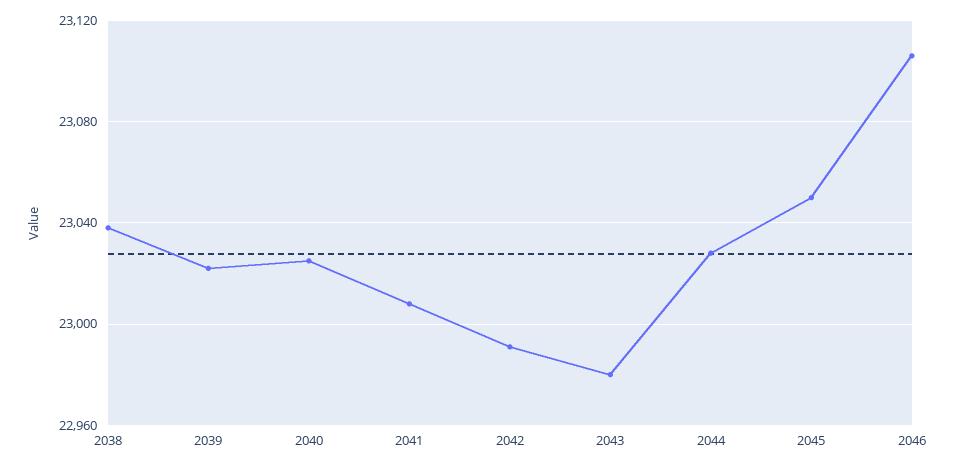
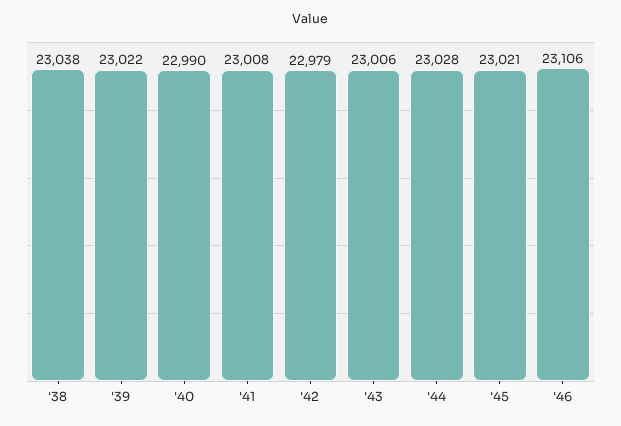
  {
    "2038": 23038,
    "2039": 23022,
-   "2040": 23025,
+   "2040": 22990,
    "2041": 23008,
-   "2042": 22990,
+   "2042": 22979,
-   "2043": 22980,
+   "2043": 23006,
    "2044": 23028,
-   "2045": 23050,
+   "2045": 23021,
    "2046": 23106
  }

